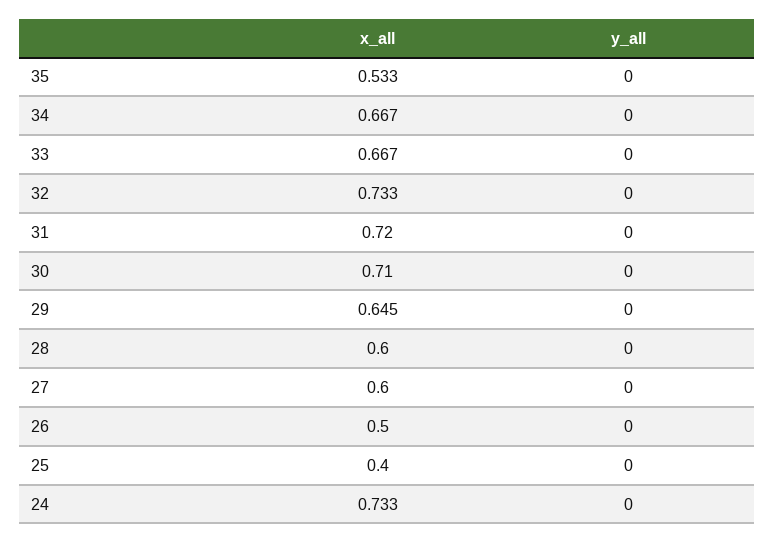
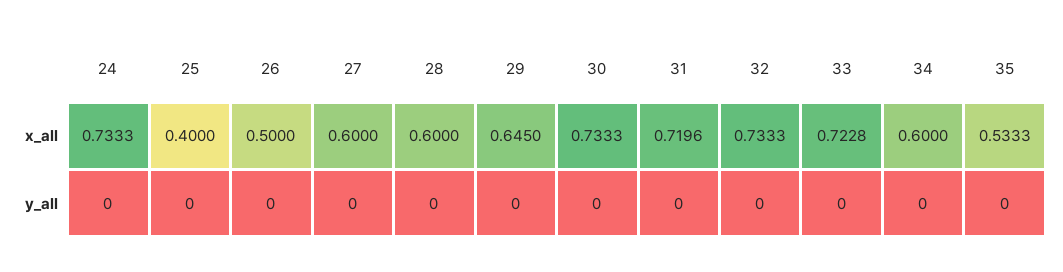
  {
    "x_all": {
      "35": 0.5333,
-     "34": 0.667,
+     "34": 0.6,
-     "33": 0.667,
+     "33": 0.7228,
      "32": 0.7333,
      "31": 0.7196,
-     "30": 0.71,
+     "30": 0.7333,
      "29": 0.645,
      "28": 0.6,
      "27": 0.6,
      "26": 0.5,
      "25": 0.4,
      "24": 0.7333
    },
    "y_all": {
      "35": 0,
      "34": 0,
      "33": 0,
      "32": 0,
      "31": 0,
      "30": 0,
      "29": 0,
      "28": 0,
      "27": 0,
      "26": 0,
      "25": 0,
      "24": 0
    }
  }

